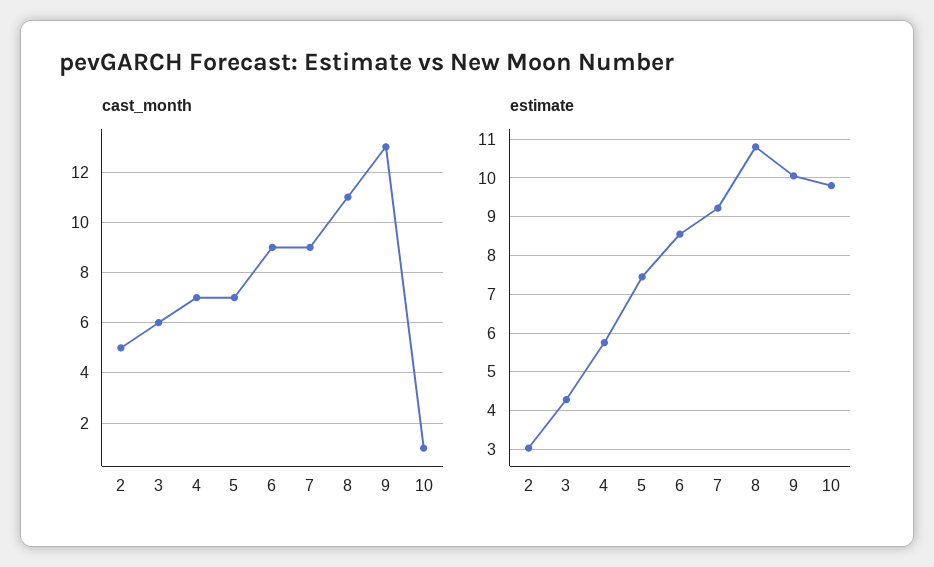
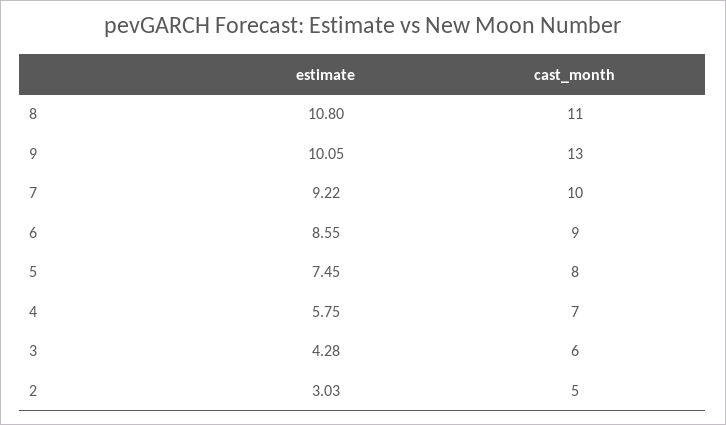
  {
    "cast_month": {
      "2": 5,
      "3": 6,
      "4": 7,
-     "5": 7,
+     "5": 8,
      "6": 9,
-     "7": 9,
+     "7": 10,
      "8": 11,
-     "9": 13,
+     "9": 13
-     "10": 1
    },
    "estimate": {
      "2": 3.03,
      "3": 4.28,
      "4": 5.75,
      "5": 7.45,
      "6": 8.55,
      "7": 9.22,
      "8": 10.8,
-     "9": 10.05,
+     "9": 10.05
-     "10": 9.8
    }
  }

